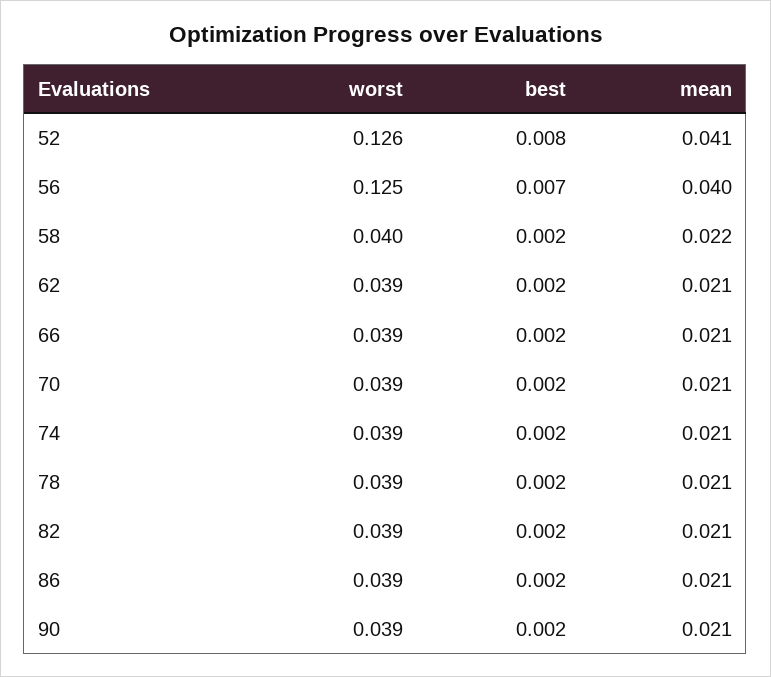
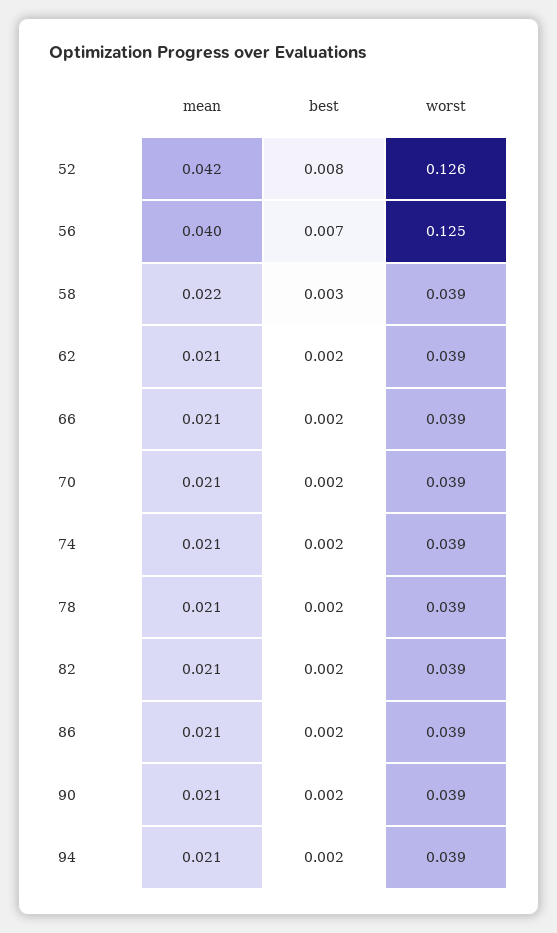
  {
    "worst": {
      "52": 0.126,
      "56": 0.125,
-     "58": 0.04,
+     "58": 0.039,
      "62": 0.039,
      "66": 0.039,
      "70": 0.039,
      "74": 0.039,
      "78": 0.039,
      "82": 0.039,
      "86": 0.039,
-     "90": 0.039
+     "90": 0.039,
+     "94": 0.039
    },
    "best": {
      "52": 0.008,
      "56": 0.007,
-     "58": 0.002,
+     "58": 0.003,
      "62": 0.002,
      "66": 0.002,
      "70": 0.002,
      "74": 0.002,
      "78": 0.002,
      "82": 0.002,
      "86": 0.002,
-     "90": 0.002
+     "90": 0.002,
+     "94": 0.002
    },
    "mean": {
-     "52": 0.041,
+     "52": 0.042,
      "56": 0.04,
      "58": 0.022,
      "62": 0.021,
      "66": 0.021,
      "70": 0.021,
      "74": 0.021,
      "78": 0.021,
      "82": 0.021,
      "86": 0.021,
-     "90": 0.021
+     "90": 0.021,
+     "94": 0.021
    }
  }

